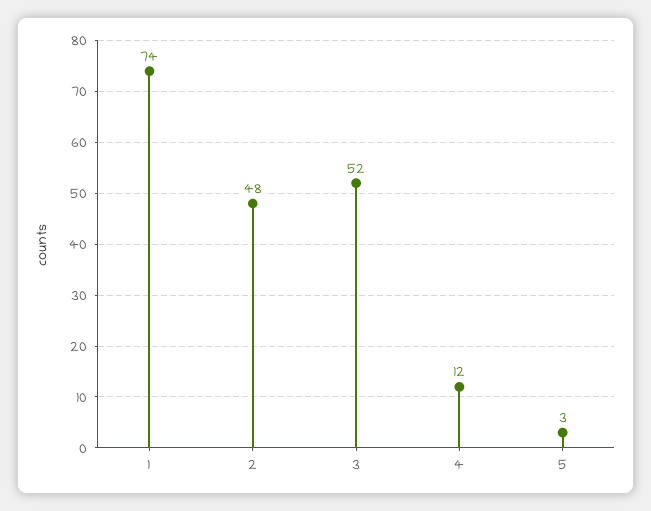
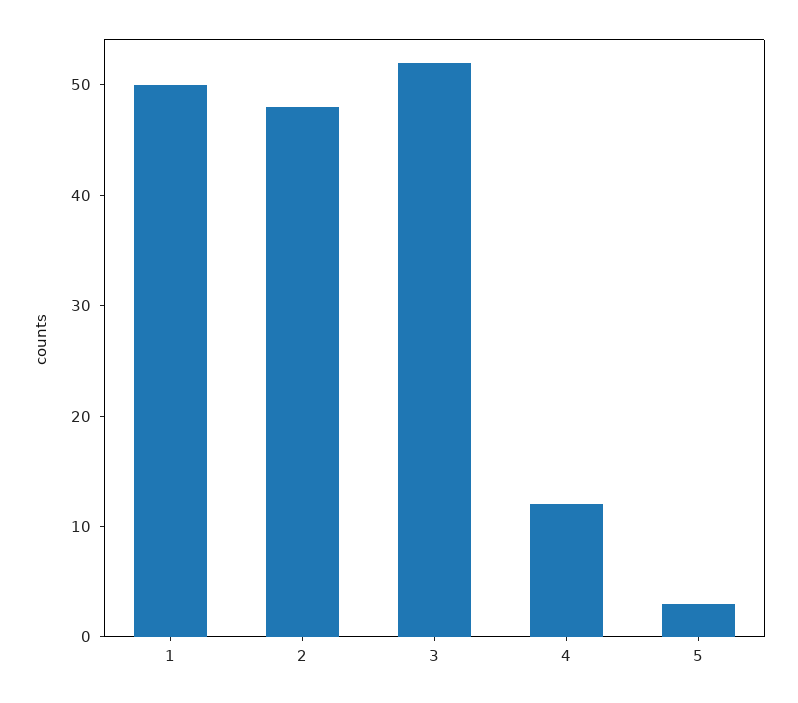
  {
-   "1": 74,
+   "1": 50,
    "2": 48,
    "3": 52,
    "4": 12,
    "5": 3
  }

